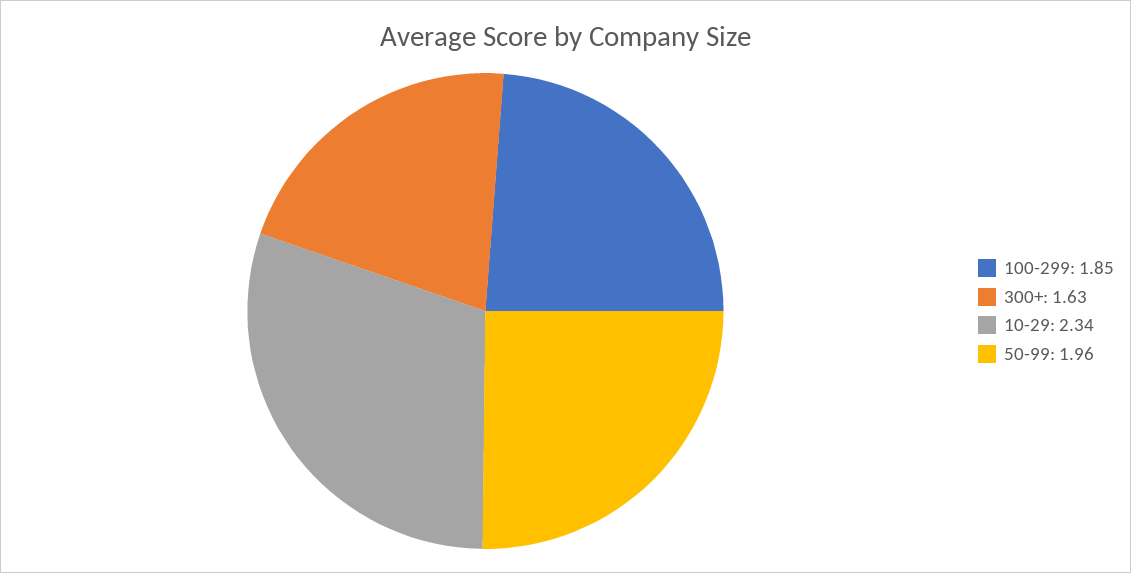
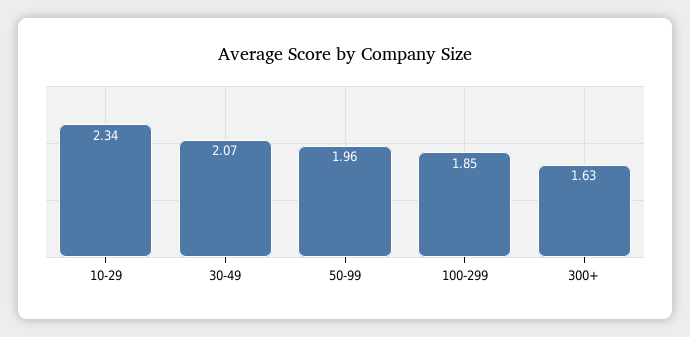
  {
    "100-299": 1.85,
    "300+": 1.63,
    "10-29": 2.34,
-   "50-99": 1.96
+   "50-99": 1.96,
+   "30-49": 2.07
  }

